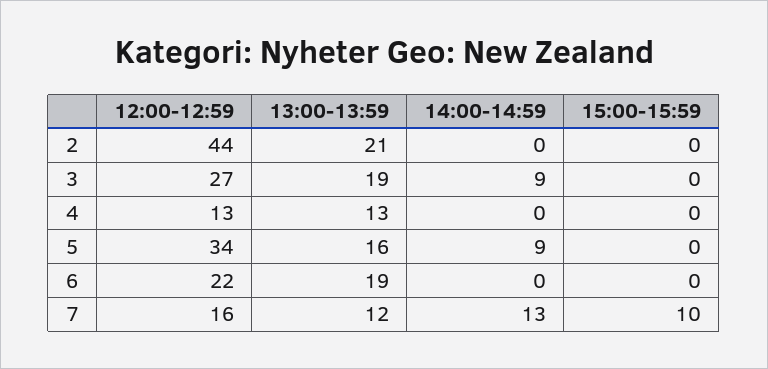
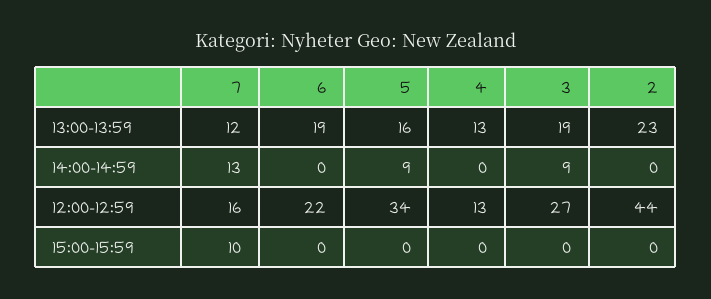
  {
    "12:00-12:59": {
      "2": 44,
      "3": 27,
      "4": 13,
      "5": 34,
      "6": 22,
      "7": 16
    },
    "13:00-13:59": {
-     "2": 21,
+     "2": 23,
      "3": 19,
      "4": 13,
      "5": 16,
      "6": 19,
      "7": 12
    },
    "14:00-14:59": {
      "2": 0,
      "3": 9,
      "4": 0,
      "5": 9,
      "6": 0,
      "7": 13
    },
    "15:00-15:59": {
      "2": 0,
      "3": 0,
      "4": 0,
      "5": 0,
      "6": 0,
      "7": 10
    }
  }

